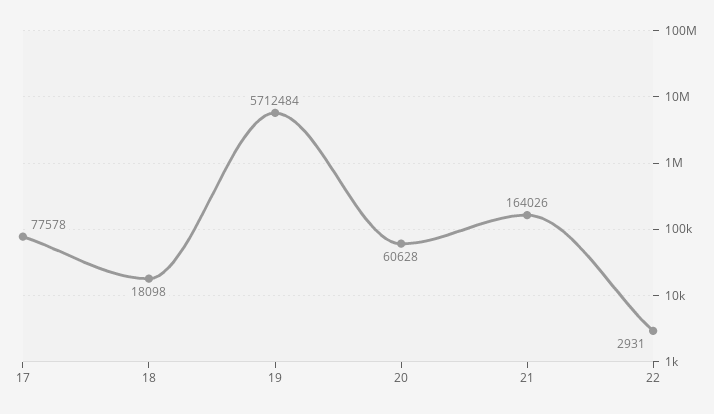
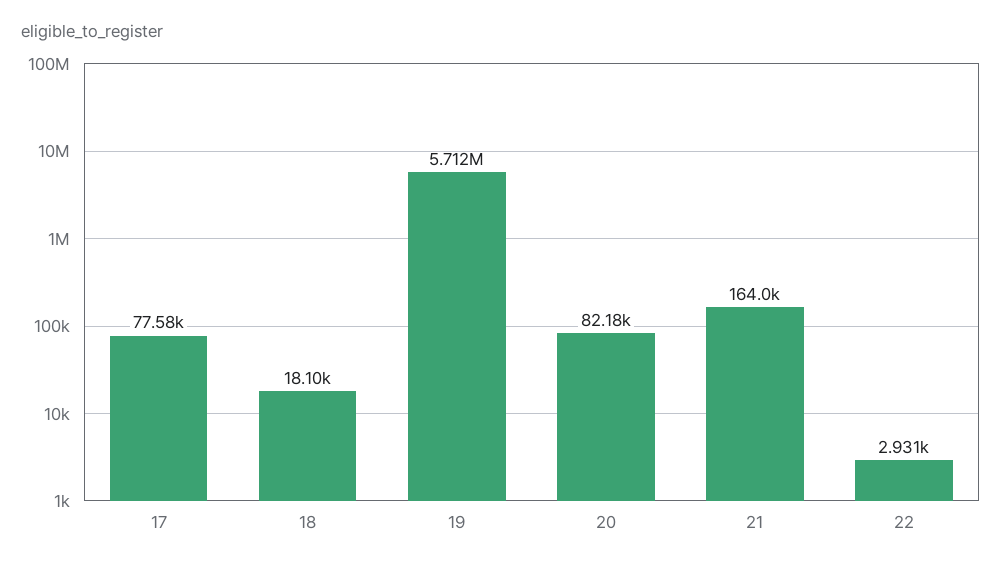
  {
    "17": 77578,
    "18": 18098,
    "19": 5712484,
-   "20": 60628,
+   "20": 82180,
    "21": 164026,
    "22": 2931
  }

